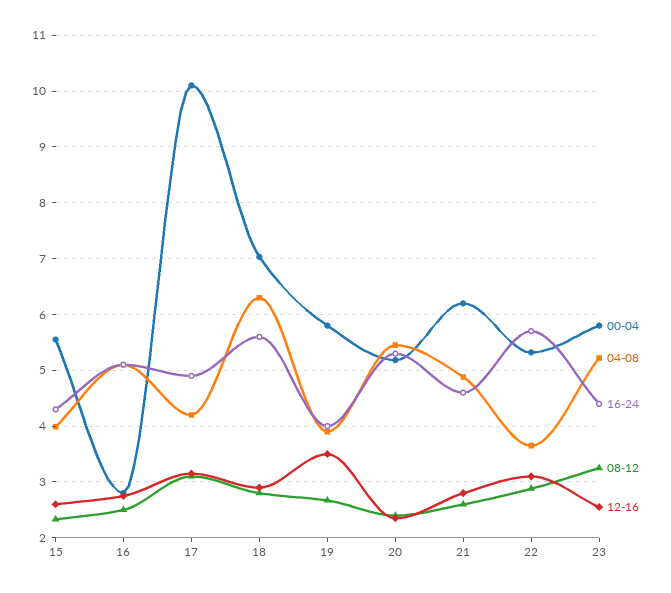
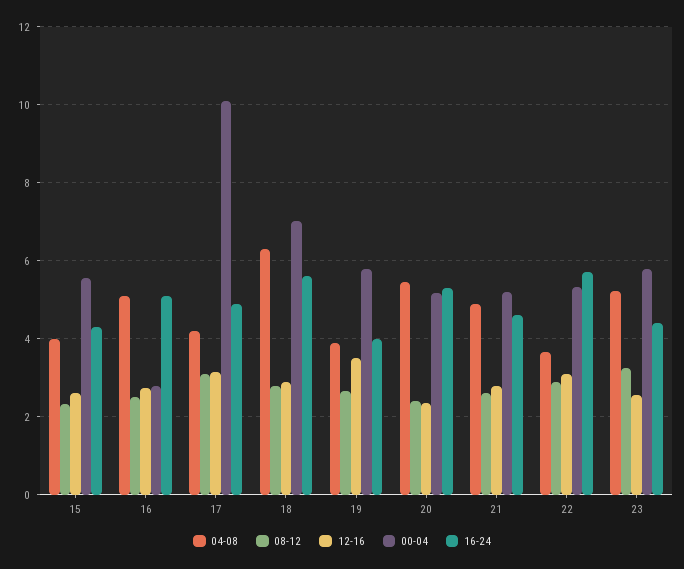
  {
    "00-04": {
      "15": 5.6,
      "16": 2.8,
      "17": 10.2,
      "18": 7,
      "19": 5.8,
      "20": 5.2,
-     "21": 6.2,
+     "21": 5.2,
      "22": 5.4,
      "23": 5.8
    },
    "04-08": {
      "15": 4,
      "16": 5.2,
      "17": 4.2,
      "18": 6.4,
      "19": 4,
      "20": 5.4,
      "21": 4.8,
      "22": 3.6,
      "23": 5.2
    },
    "16-24": {
      "15": 4.4,
      "16": 5.2,
      "17": 5,
      "18": 5.6,
      "19": 4,
      "20": 5.4,
      "21": 4.6,
      "22": 5.8,
      "23": 4.4
    },
    "08-12": {
      "15": 2.4,
      "16": 2.6,
      "17": 3.2,
      "18": 2.8,
      "19": 2.6,
      "20": 2.4,
      "21": 2.6,
      "22": 2.8,
      "23": 3.2
    },
    "12-16": {
      "15": 2.6,
      "16": 2.8,
      "17": 3.2,
      "18": 3,
      "19": 3.6,
      "20": 2.4,
      "21": 2.8,
      "22": 3.2,
      "23": 2.6
    }
  }

